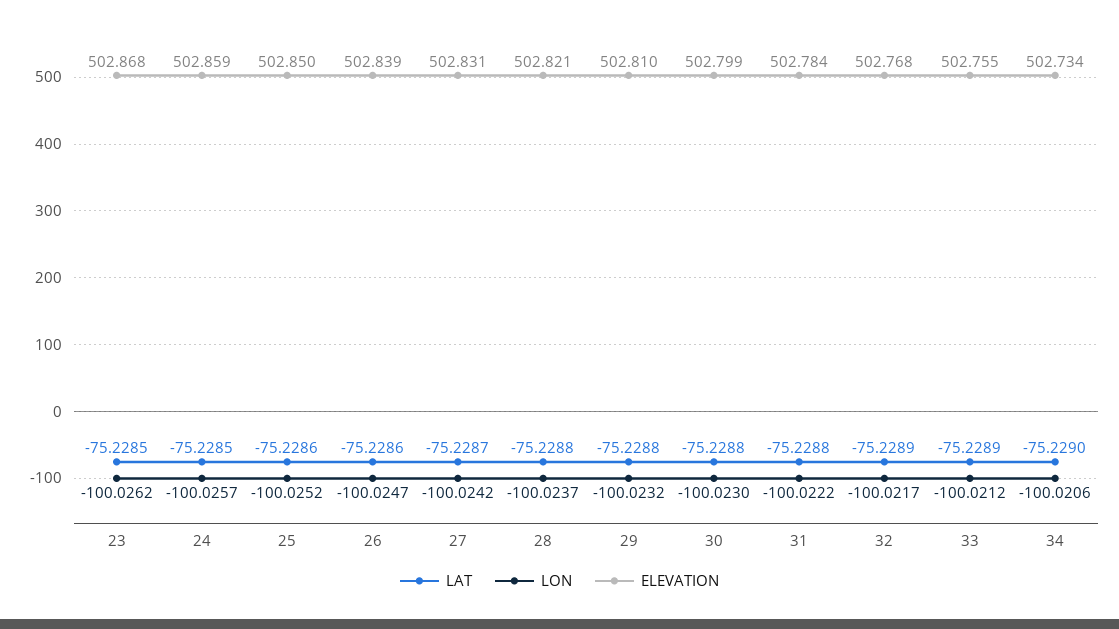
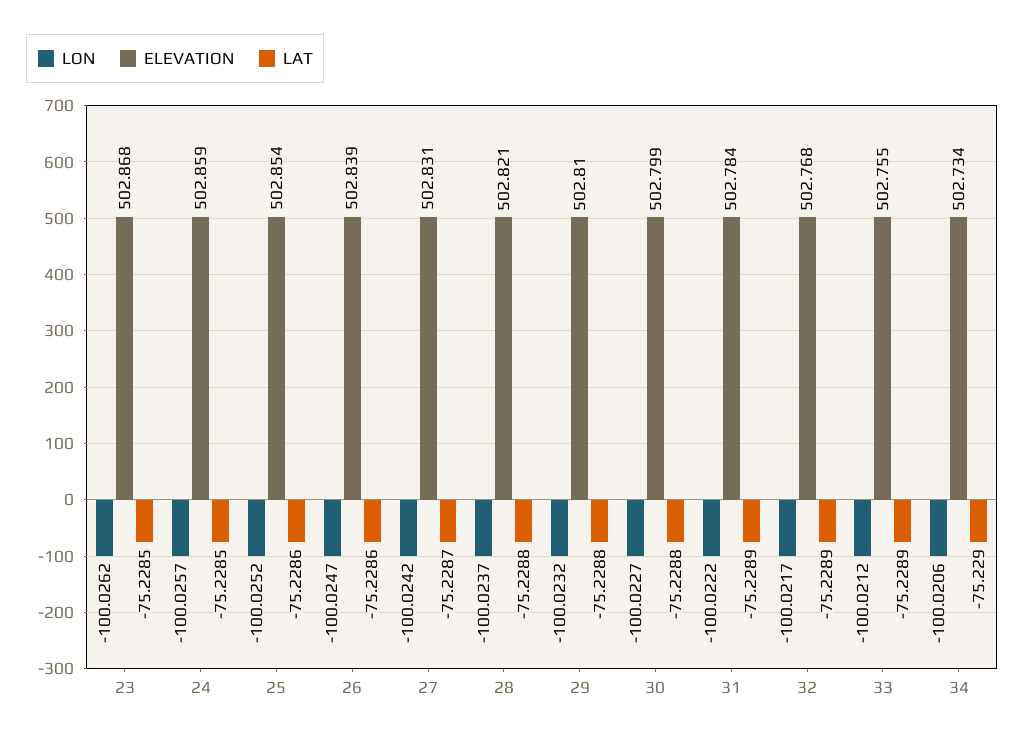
  {
    "LAT": {
      "23": -75.2285,
      "24": -75.2285,
      "25": -75.2286,
      "26": -75.2286,
      "27": -75.2287,
      "28": -75.2288,
      "29": -75.2288,
      "30": -75.2288,
-     "31": -75.2288,
+     "31": -75.2289,
      "32": -75.2289,
      "33": -75.2289,
      "34": -75.229
    },
    "LON": {
      "23": -100.0262,
      "24": -100.0257,
      "25": -100.0252,
      "26": -100.0247,
      "27": -100.0242,
      "28": -100.0237,
      "29": -100.0232,
-     "30": -100.023,
+     "30": -100.0227,
      "31": -100.0222,
      "32": -100.0217,
      "33": -100.0212,
      "34": -100.0206
    },
    "ELEVATION": {
      "23": 502.868,
      "24": 502.859,
-     "25": 502.85,
+     "25": 502.854,
      "26": 502.839,
      "27": 502.831,
      "28": 502.821,
      "29": 502.81,
      "30": 502.799,
      "31": 502.784,
      "32": 502.768,
      "33": 502.755,
      "34": 502.734
    }
  }

